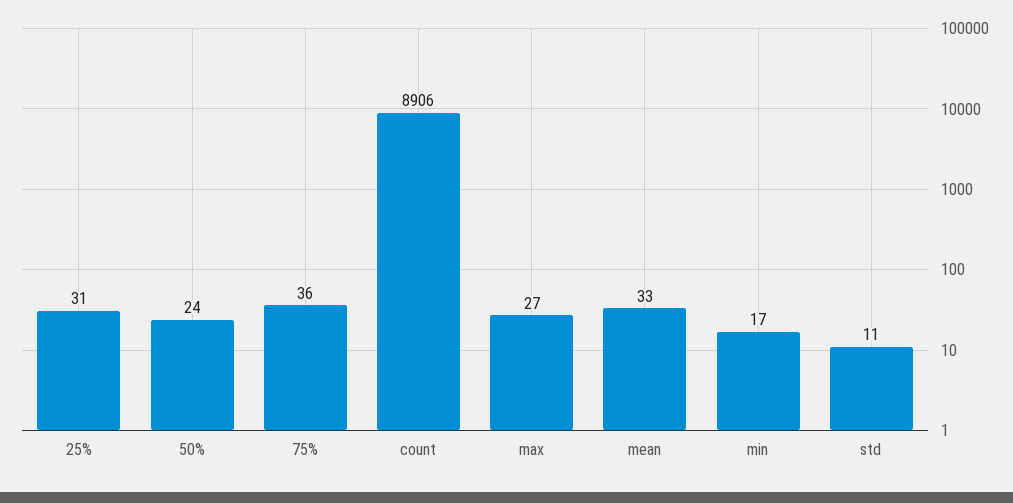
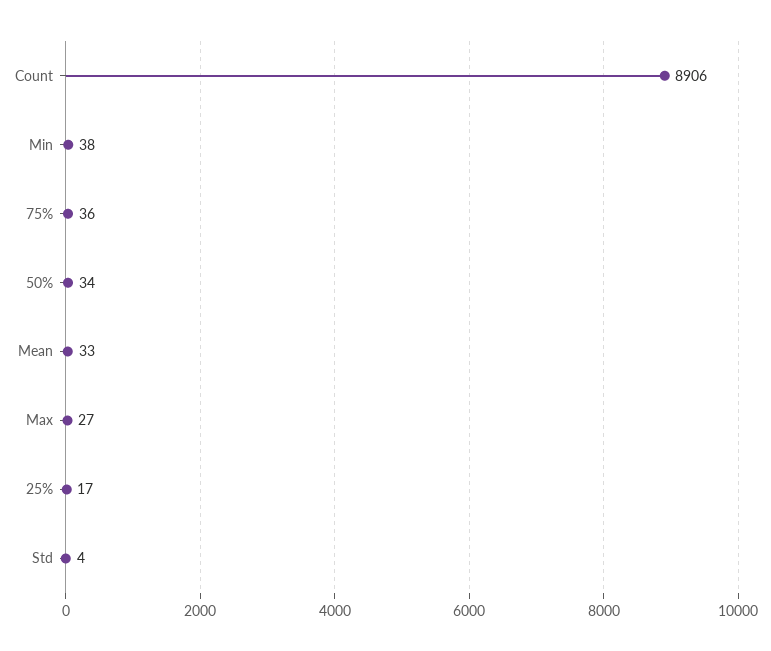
  {
-   "25%": 31,
+   "25%": 17,
-   "50%": 24,
+   "50%": 34,
    "75%": 36,
    "count": 8906,
    "max": 27,
    "mean": 33,
-   "min": 17,
+   "min": 38,
-   "std": 11
+   "std": 4
  }

